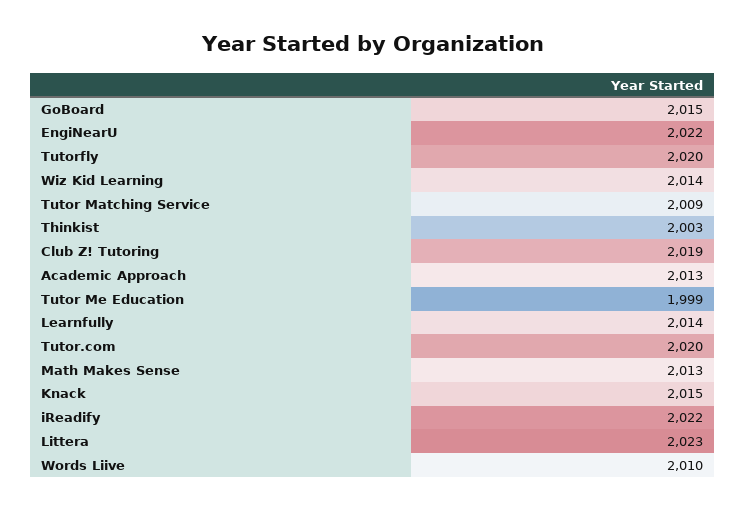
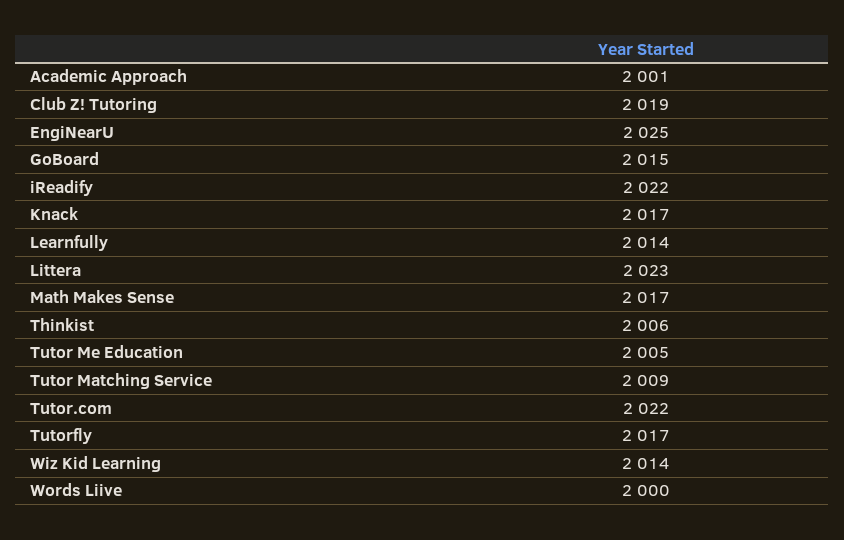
  {
    "GoBoard": 2015,
-   "EngiNearU": 2022,
+   "EngiNearU": 2025,
-   "Tutorfly": 2020,
+   "Tutorfly": 2017,
    "Wiz Kid Learning": 2014,
    "Tutor Matching Service": 2009,
-   "Thinkist": 2003,
+   "Thinkist": 2006,
    "Club Z! Tutoring": 2019,
-   "Academic Approach": 2013,
+   "Academic Approach": 2001,
-   "Tutor Me Education": 1999,
+   "Tutor Me Education": 2005,
    "Learnfully": 2014,
-   "Tutor.com": 2020,
+   "Tutor.com": 2022,
-   "Math Makes Sense": 2013,
+   "Math Makes Sense": 2017,
-   "Knack": 2015,
+   "Knack": 2017,
    "iReadify": 2022,
    "Littera": 2023,
-   "Words Liive": 2010
+   "Words Liive": 2000
  }

